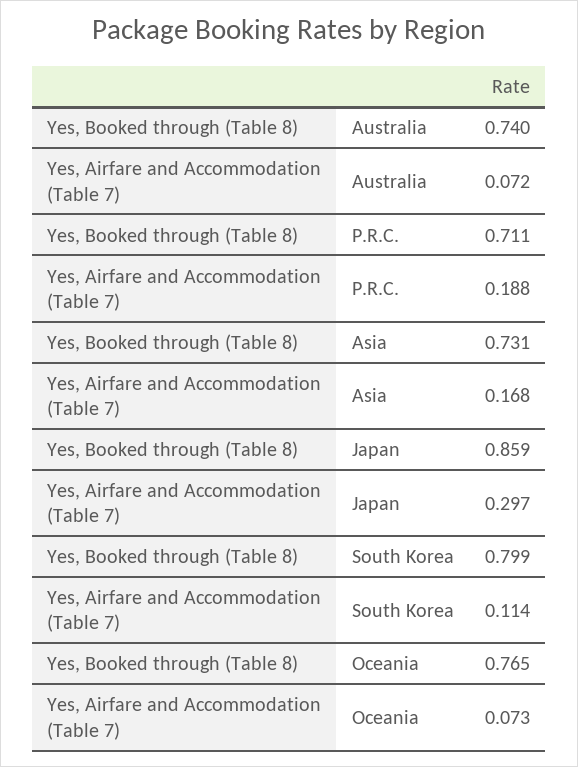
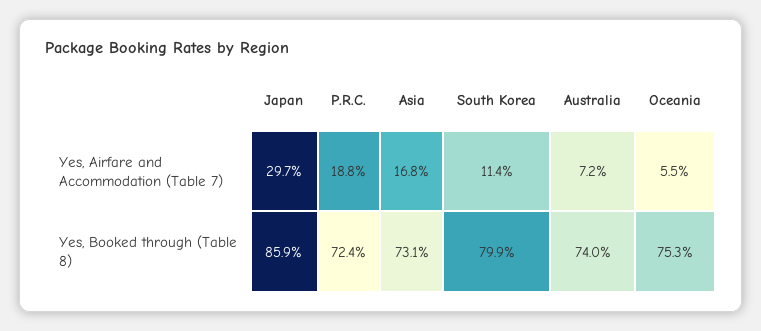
  {
    "Yes, Booked through (Table 8)": {
      "Australia": 0.74,
-     "P.R.C.": 0.711,
+     "P.R.C.": 0.724,
      "Asia": 0.731,
      "Japan": 0.859,
      "South Korea": 0.799,
-     "Oceania": 0.765
+     "Oceania": 0.753
    },
    "Yes, Airfare and Accommodation (Table 7)": {
      "Australia": 0.072,
      "P.R.C.": 0.188,
      "Asia": 0.168,
      "Japan": 0.297,
      "South Korea": 0.114,
-     "Oceania": 0.073
+     "Oceania": 0.055
    }
  }

